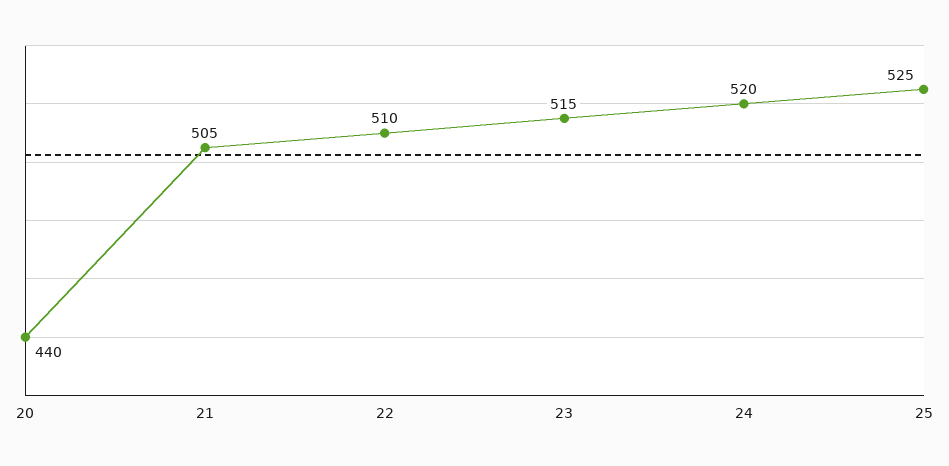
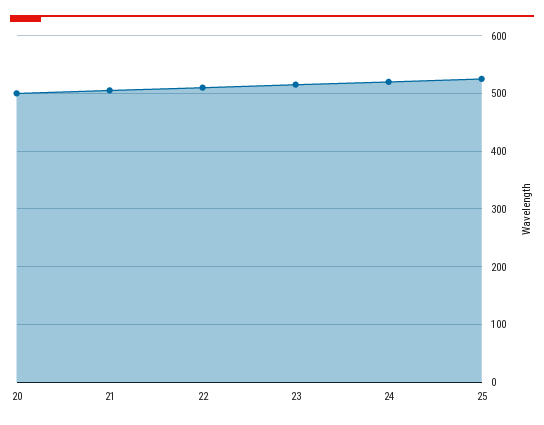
  {
-   "20": 440,
+   "20": 500,
    "21": 505,
    "22": 510,
    "23": 515,
    "24": 520,
    "25": 525
  }

